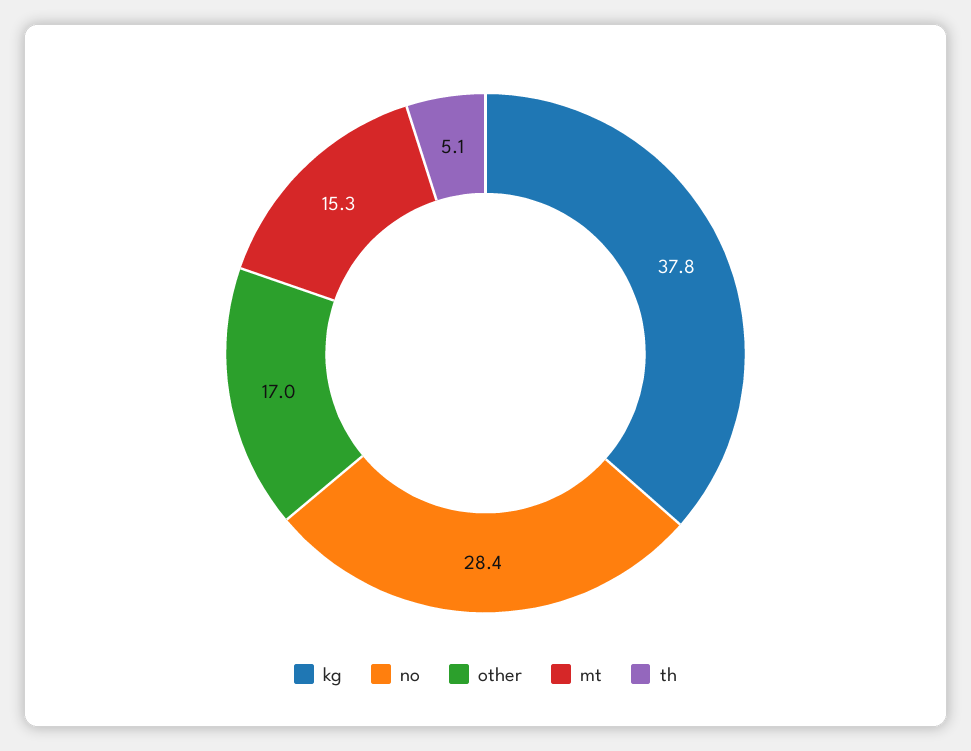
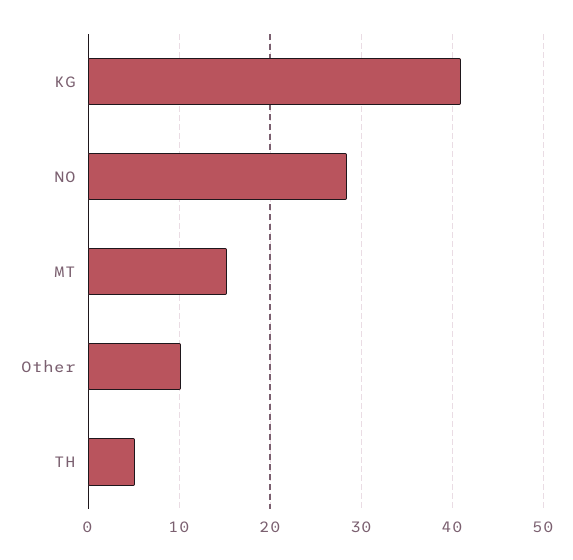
  {
-   "kg": 37.8,
+   "kg": 41,
    "no": 28.4,
-   "other": 17,
+   "other": 10,
    "mt": 15.3,
    "th": 5.1
  }

